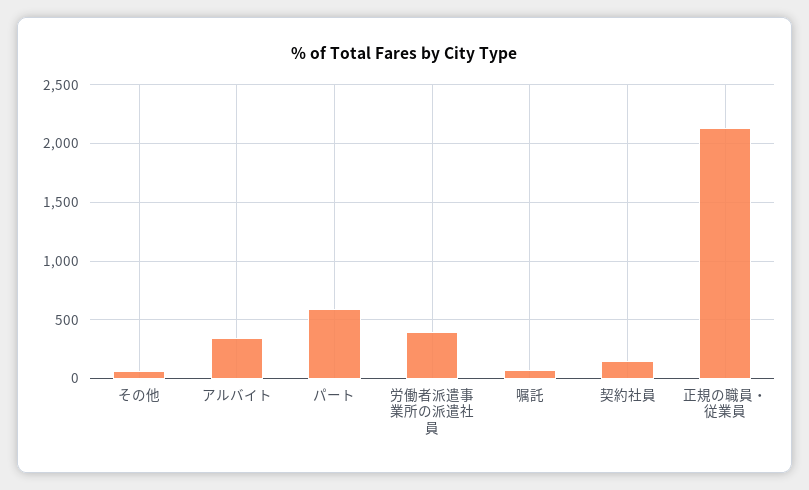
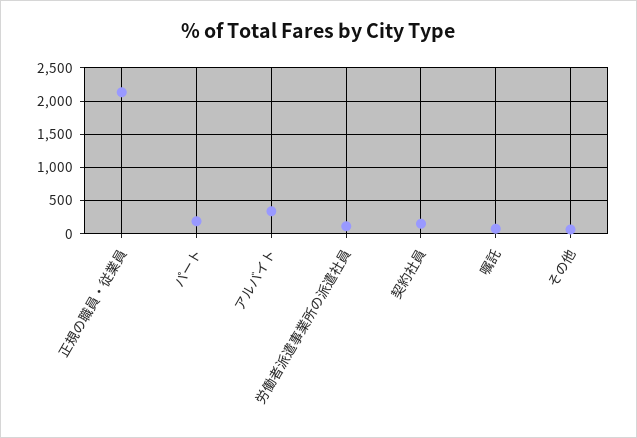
  {
    "その他": 100,
    "アルバイト": 300,
-   "パート": 600,
+   "パート": 200,
-   "労働者派遣事業所の派遣社員": 400,
+   "労働者派遣事業所の派遣社員": 100,
    "嘱託": 100,
    "契約社員": 200,
    "正規の職員・従業員": 2100
  }

